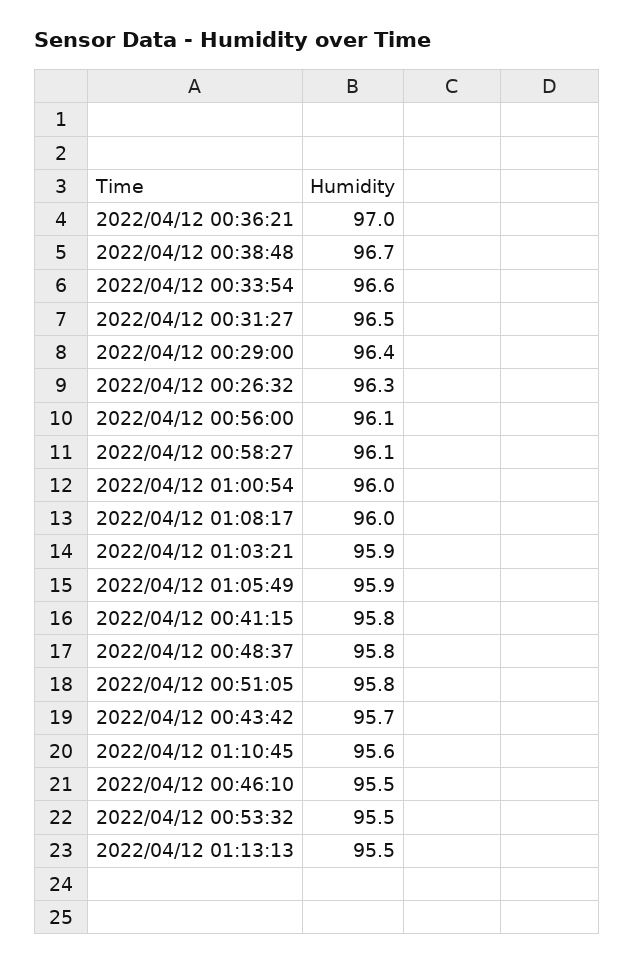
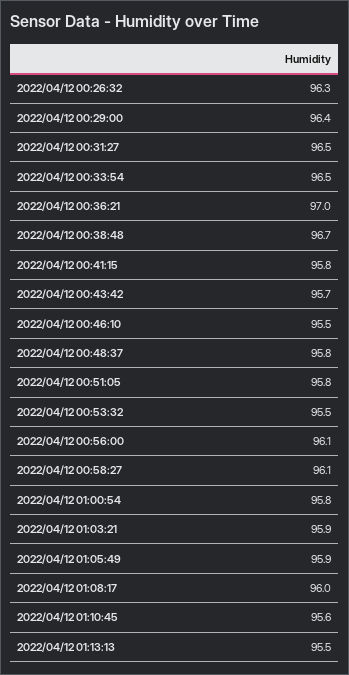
  {
    "2022/04/12 00:36:21": 97,
    "2022/04/12 00:38:48": 96.7,
-   "2022/04/12 00:33:54": 96.6,
+   "2022/04/12 00:33:54": 96.5,
    "2022/04/12 00:31:27": 96.5,
    "2022/04/12 00:29:00": 96.4,
    "2022/04/12 00:26:32": 96.3,
    "2022/04/12 00:56:00": 96.1,
    "2022/04/12 00:58:27": 96.1,
-   "2022/04/12 01:00:54": 96,
+   "2022/04/12 01:00:54": 95.8,
    "2022/04/12 01:08:17": 96,
    "2022/04/12 01:03:21": 95.9,
    "2022/04/12 01:05:49": 95.9,
    "2022/04/12 00:41:15": 95.8,
    "2022/04/12 00:48:37": 95.8,
    "2022/04/12 00:51:05": 95.8,
    "2022/04/12 00:43:42": 95.7,
    "2022/04/12 01:10:45": 95.6,
    "2022/04/12 00:46:10": 95.5,
    "2022/04/12 00:53:32": 95.5,
    "2022/04/12 01:13:13": 95.5
  }

